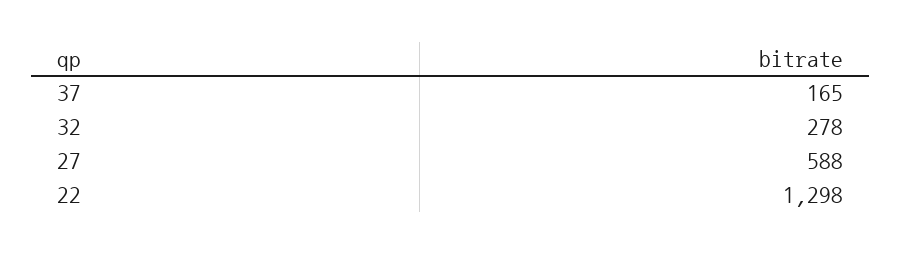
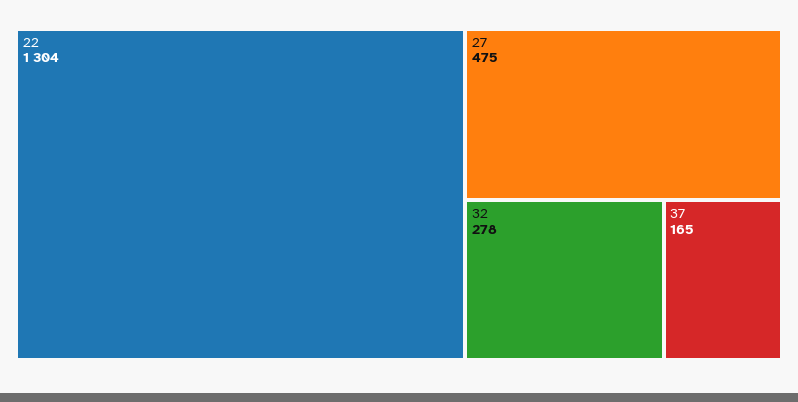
  {
    "37": 165,
    "32": 278,
-   "27": 588,
+   "27": 475,
-   "22": 1298
+   "22": 1304
  }

